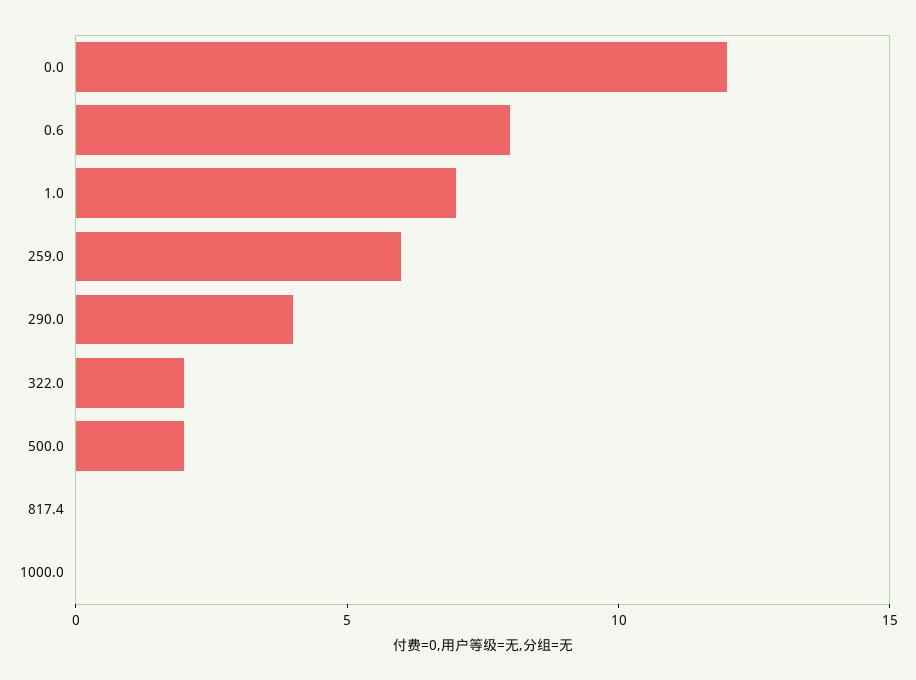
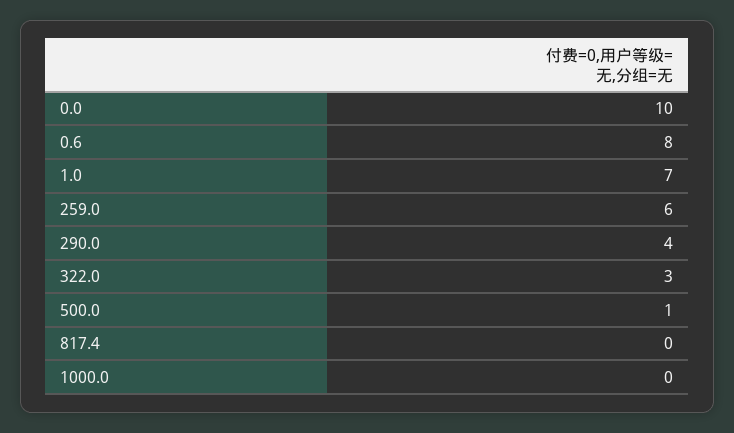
  {
-   "0.0": 12,
+   "0.0": 10,
    "0.6": 8,
    "1.0": 7,
    "259.0": 6,
    "290.0": 4,
-   "322.0": 2,
+   "322.0": 3,
-   "500.0": 2,
+   "500.0": 1,
    "817.4": 0,
    "1000.0": 0
  }

